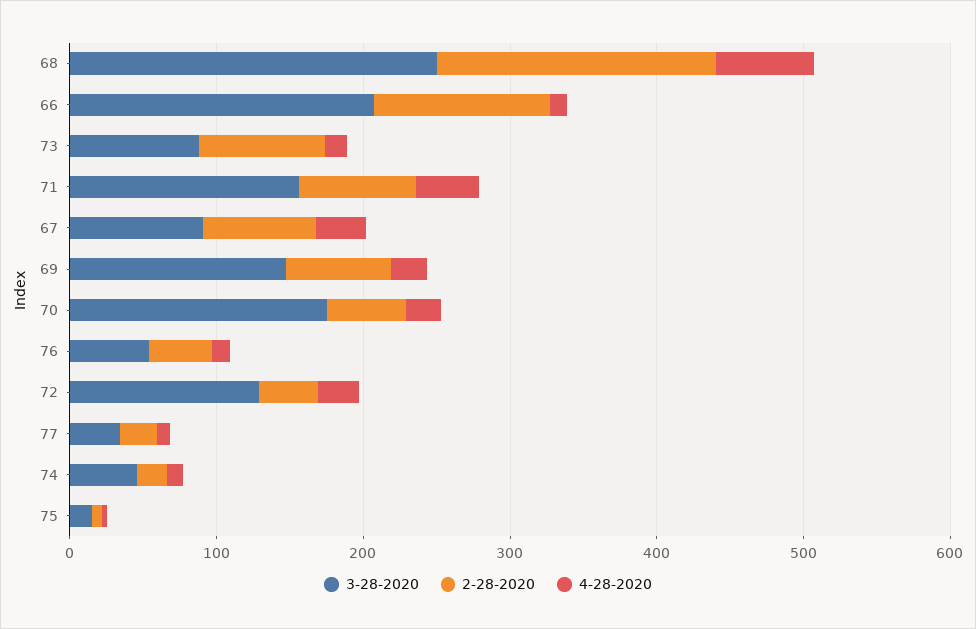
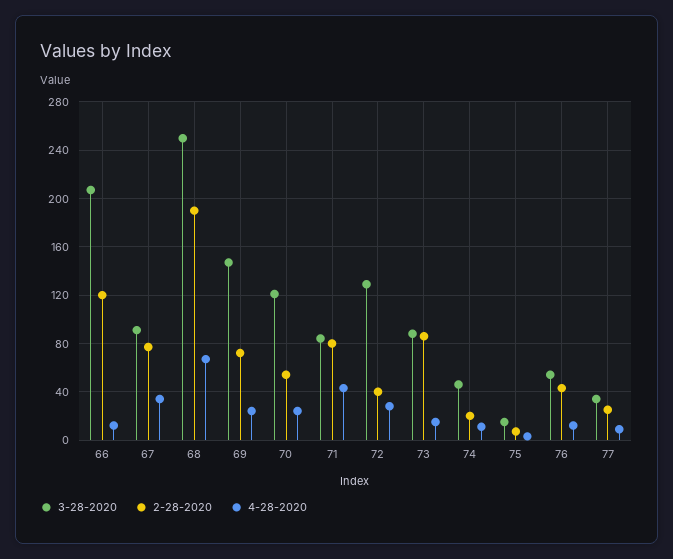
  {
    "3-28-2020": {
      "68": 250,
      "66": 205,
      "73": 90,
-     "71": 160,
+     "71": 85,
      "67": 90,
      "69": 145,
-     "70": 180,
+     "70": 120,
      "76": 55,
      "72": 130,
      "77": 35,
      "74": 45,
      "75": 15
    },
    "2-28-2020": {
      "68": 190,
      "66": 120,
      "73": 85,
      "71": 80,
      "67": 75,
      "69": 70,
      "70": 55,
      "76": 45,
      "72": 40,
      "77": 25,
      "74": 20,
      "75": 5
    },
    "4-28-2020": {
      "68": 65,
      "66": 10,
      "73": 15,
      "71": 45,
      "67": 35,
      "69": 25,
      "70": 25,
      "76": 10,
      "72": 30,
      "77": 10,
      "74": 10,
      "75": 5
    }
  }

